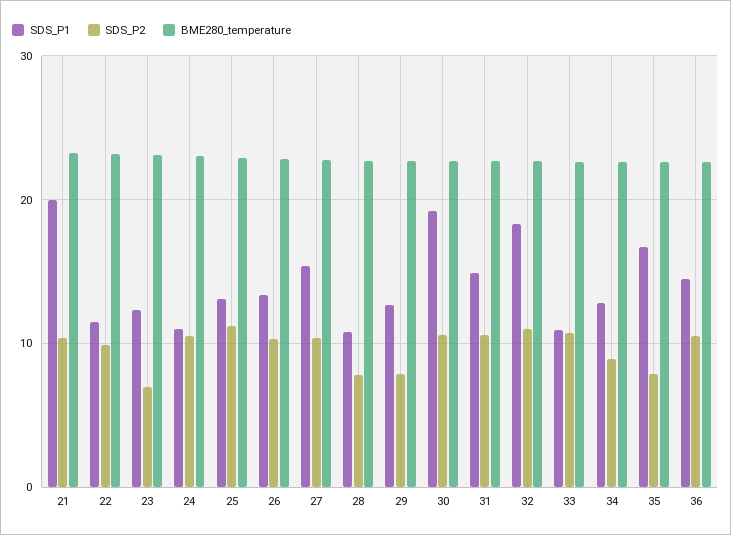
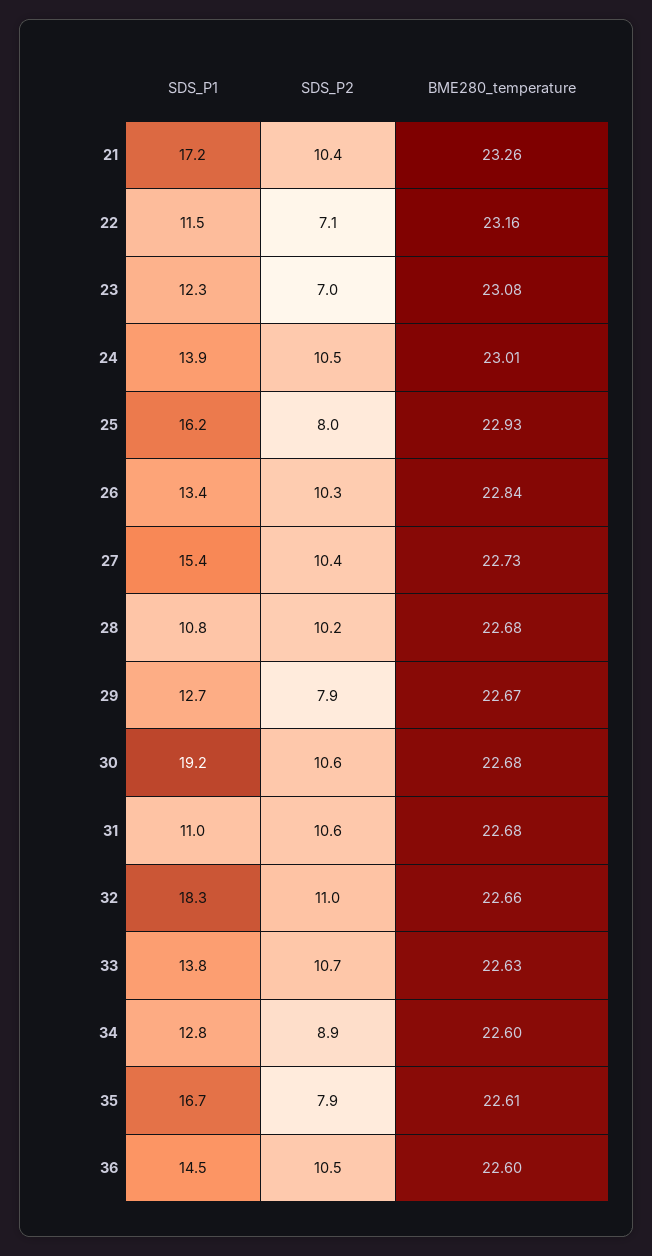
  {
    "SDS_P1": {
-     "21": 20,
+     "21": 17.2,
      "22": 11.5,
      "23": 12.3,
-     "24": 11,
+     "24": 13.9,
-     "25": 13,
+     "25": 16.2,
      "26": 13.4,
      "27": 15.4,
      "28": 10.8,
      "29": 12.7,
      "30": 19.2,
-     "31": 15,
+     "31": 11,
      "32": 18.3,
-     "33": 11,
+     "33": 13.8,
      "34": 12.8,
      "35": 16.7,
      "36": 14.5
    },
    "SDS_P2": {
      "21": 10.4,
-     "22": 10,
+     "22": 7.1,
      "23": 7,
      "24": 10.5,
-     "25": 11,
+     "25": 8,
      "26": 10.3,
      "27": 10.4,
-     "28": 8,
+     "28": 10.2,
      "29": 7.9,
      "30": 10.6,
      "31": 10.6,
      "32": 11,
      "33": 10.7,
      "34": 8.9,
      "35": 7.9,
      "36": 10.5
    },
    "BME280_temperature": {
      "21": 23.26,
      "22": 23.16,
      "23": 23.08,
      "24": 23.01,
      "25": 22.93,
      "26": 22.84,
      "27": 22.73,
      "28": 22.68,
      "29": 22.67,
      "30": 22.68,
      "31": 22.68,
      "32": 22.66,
      "33": 22.63,
      "34": 22.6,
      "35": 22.61,
      "36": 22.6
    }
  }

